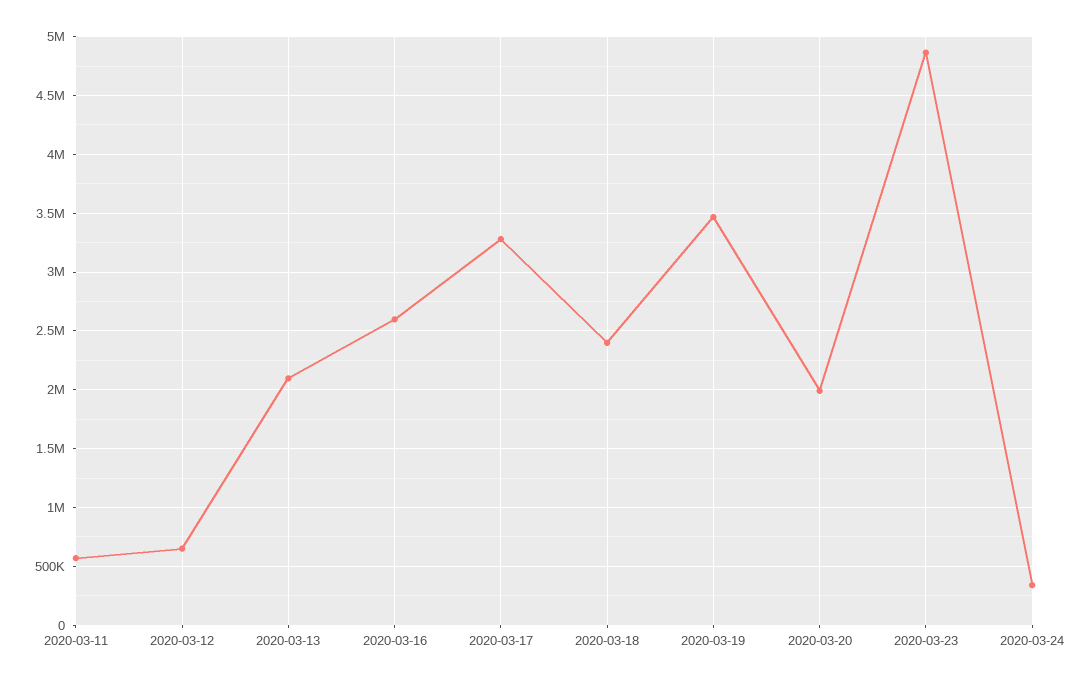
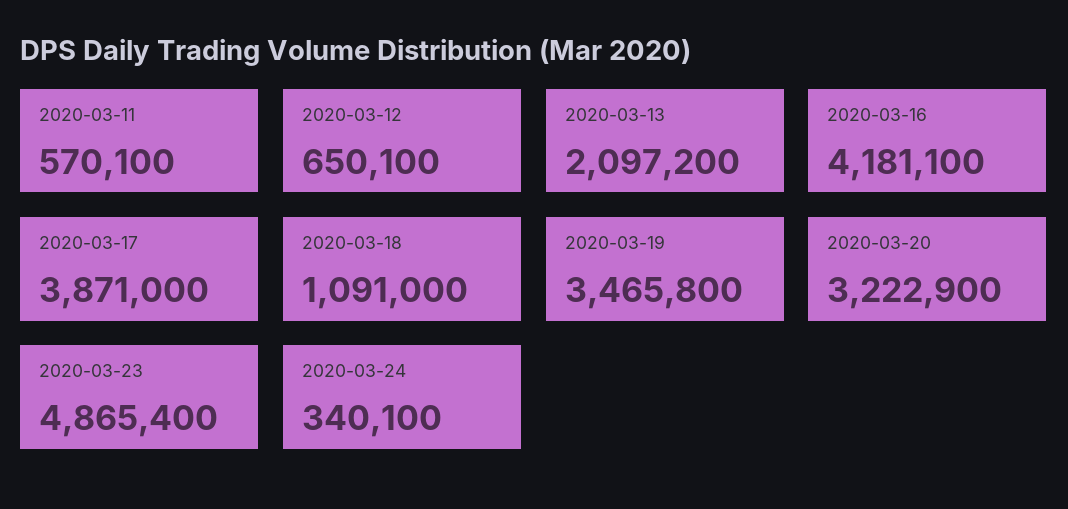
  {
    "2020-03-11": 570100,
    "2020-03-12": 650100,
    "2020-03-13": 2097200,
-   "2020-03-16": 2600000,
+   "2020-03-16": 4181100,
-   "2020-03-17": 3300000,
+   "2020-03-17": 3871000,
-   "2020-03-18": 2400000,
+   "2020-03-18": 1091000,
    "2020-03-19": 3465800,
-   "2020-03-20": 2000000,
+   "2020-03-20": 3222900,
    "2020-03-23": 4865400,
    "2020-03-24": 340100
  }

